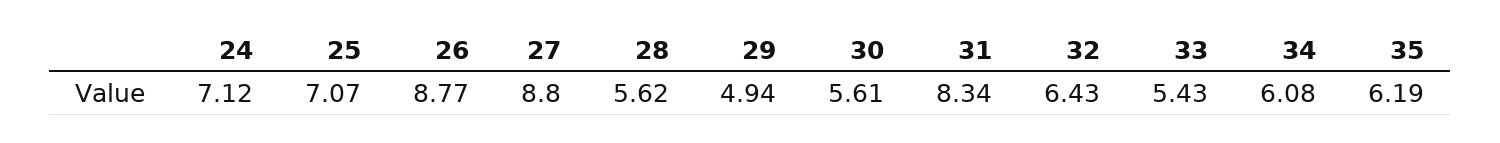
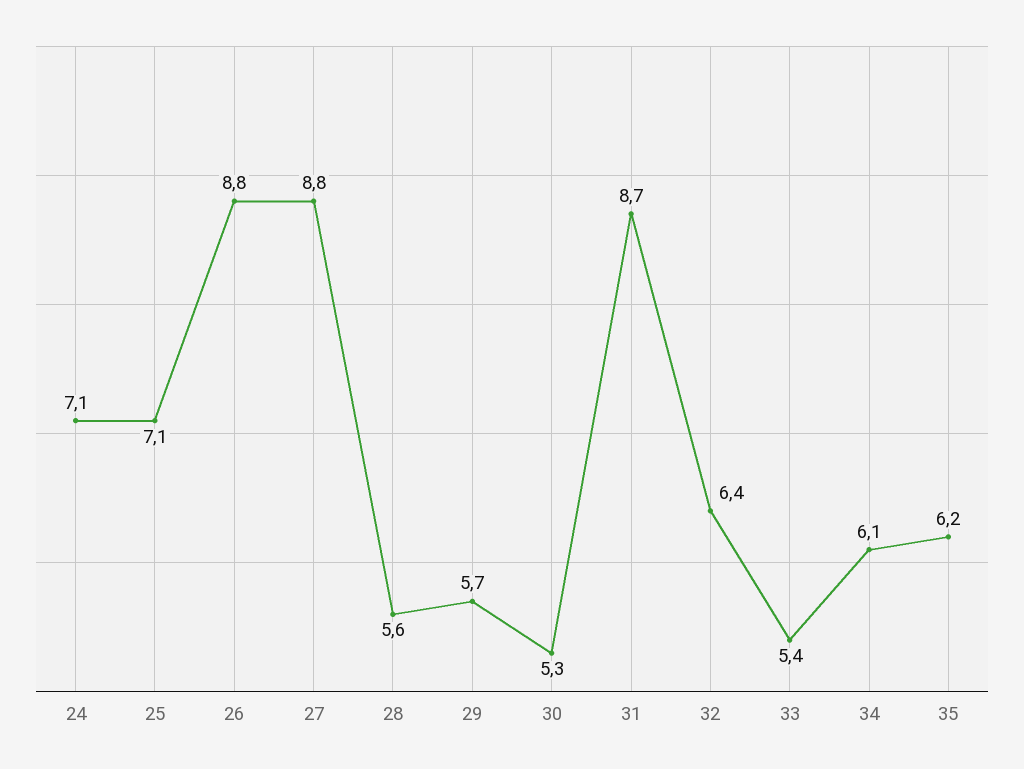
  {
    "24": 7.12,
    "25": 7.07,
    "26": 8.77,
    "27": 8.8,
    "28": 5.62,
-   "29": 4.94,
+   "29": 5.7,
-   "30": 5.61,
+   "30": 5.3,
-   "31": 8.34,
+   "31": 8.7,
    "32": 6.43,
    "33": 5.43,
    "34": 6.08,
    "35": 6.19
  }

